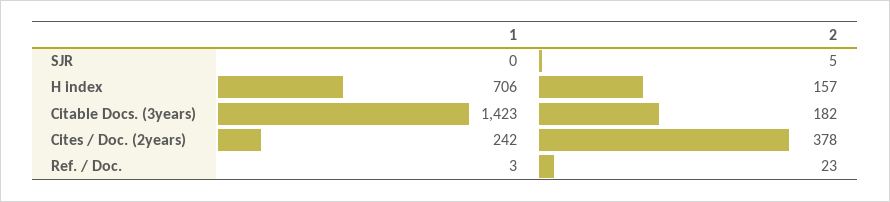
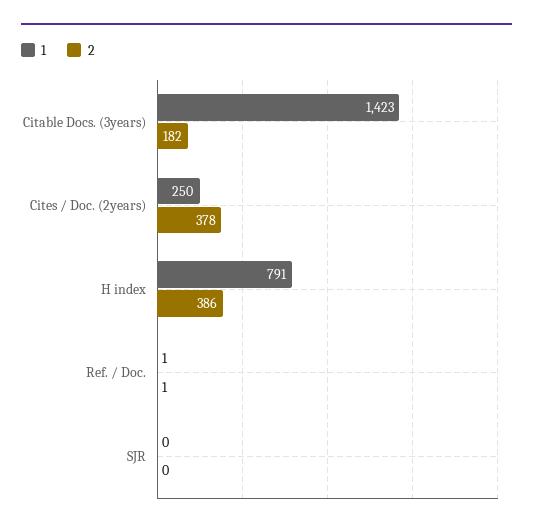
  {
    "1": {
      "SJR": 0,
-     "H index": 706,
+     "H index": 791,
      "Citable Docs. (3years)": 1423,
-     "Cites / Doc. (2years)": 242,
+     "Cites / Doc. (2years)": 250,
-     "Ref. / Doc.": 3
+     "Ref. / Doc.": 1
    },
    "2": {
-     "SJR": 5,
+     "SJR": 0,
-     "H index": 157,
+     "H index": 386,
      "Citable Docs. (3years)": 182,
      "Cites / Doc. (2years)": 378,
-     "Ref. / Doc.": 23
+     "Ref. / Doc.": 1
    }
  }

